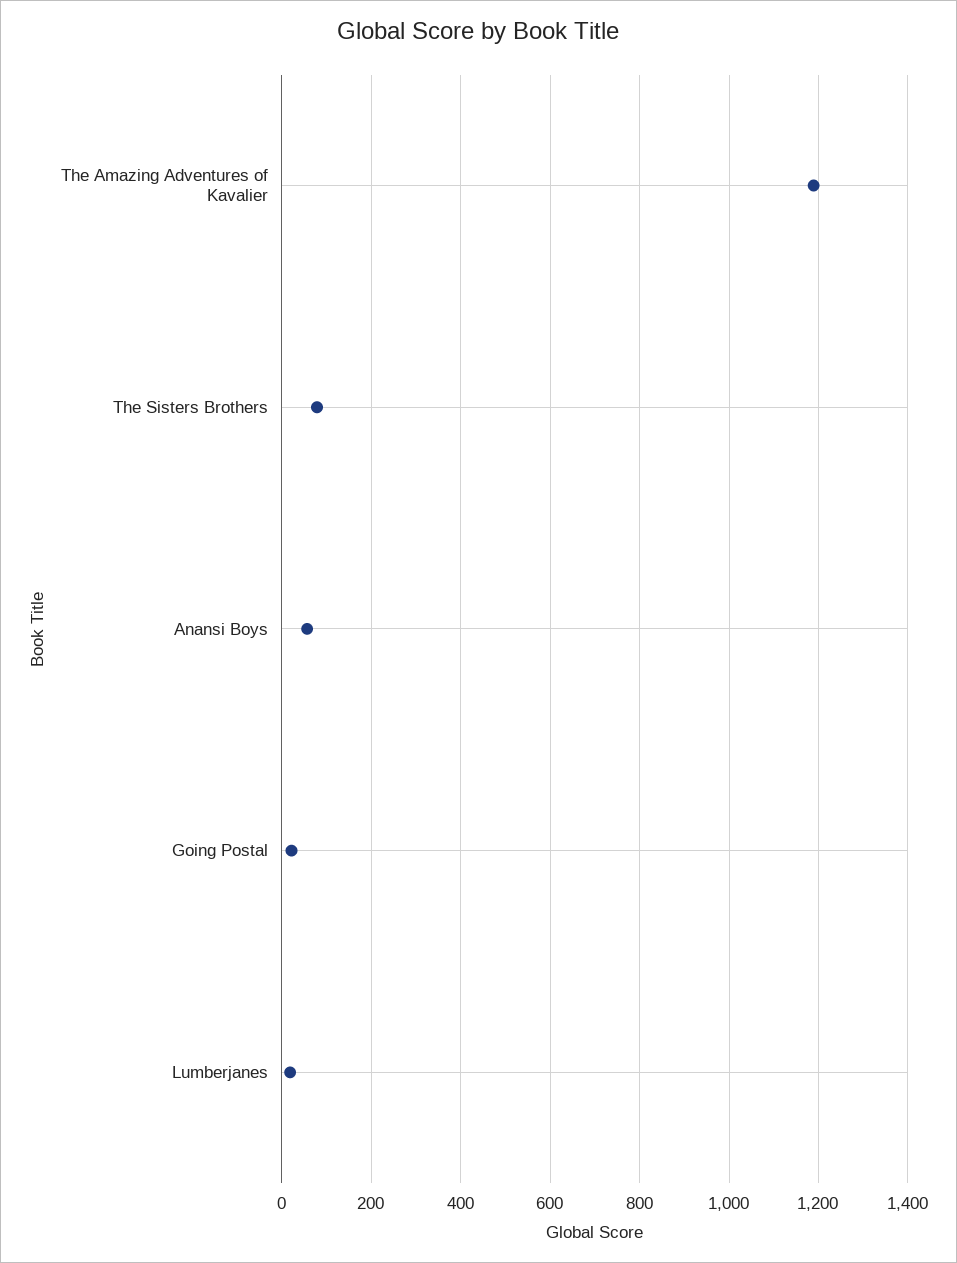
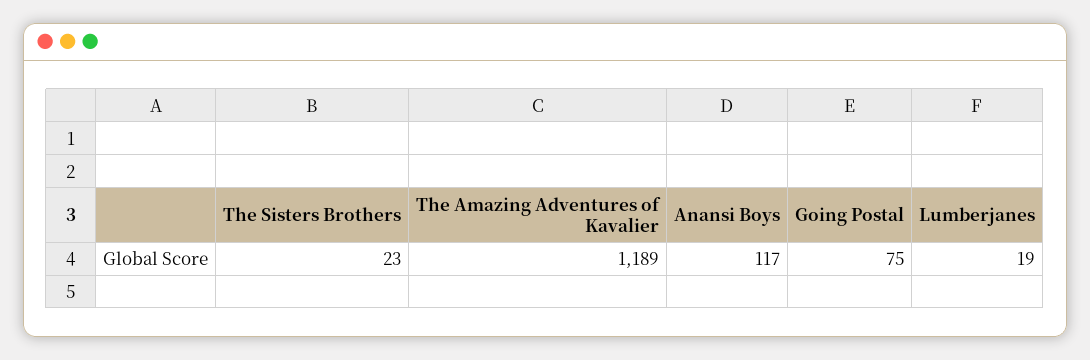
  {
    "The Amazing Adventures of Kavalier": 1189,
-   "The Sisters Brothers": 80,
+   "The Sisters Brothers": 23,
-   "Anansi Boys": 60,
+   "Anansi Boys": 117,
-   "Going Postal": 20,
+   "Going Postal": 75,
    "Lumberjanes": 19
  }

